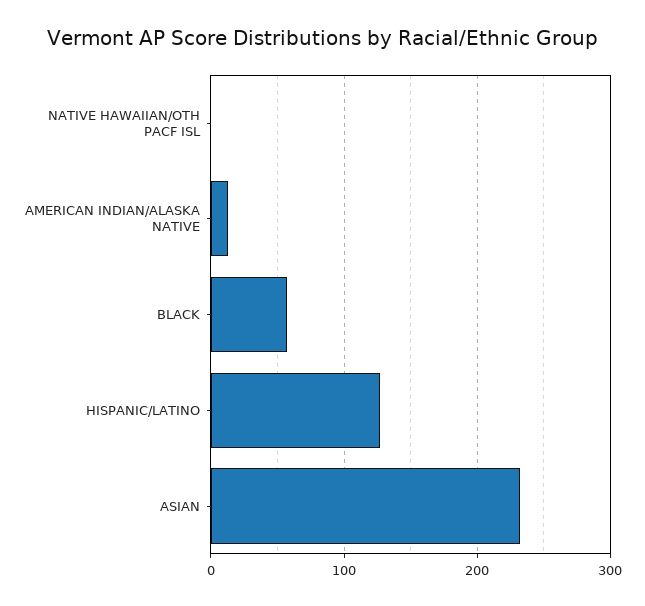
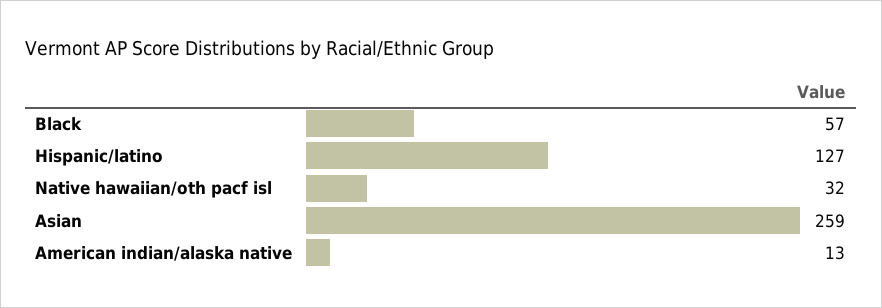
  {
-   "NATIVE HAWAIIAN/OTH PACF ISL": 0,
+   "NATIVE HAWAIIAN/OTH PACF ISL": 32,
    "AMERICAN INDIAN/ALASKA NATIVE": 13,
    "BLACK": 57,
    "HISPANIC/LATINO": 127,
-   "ASIAN": 230
+   "ASIAN": 259
  }

